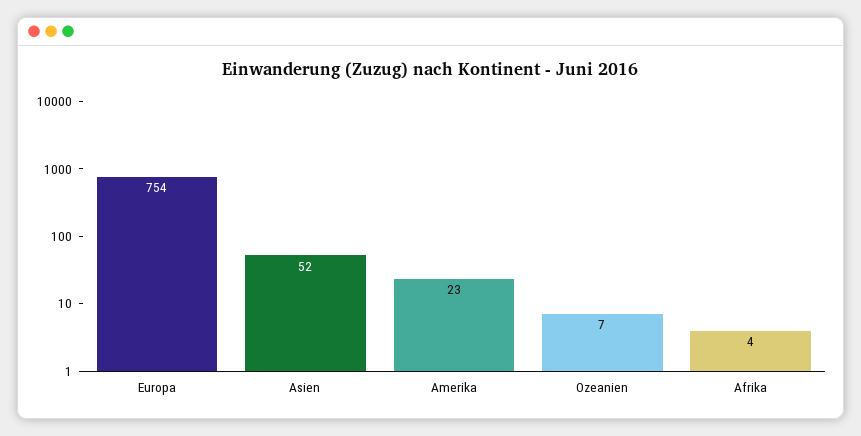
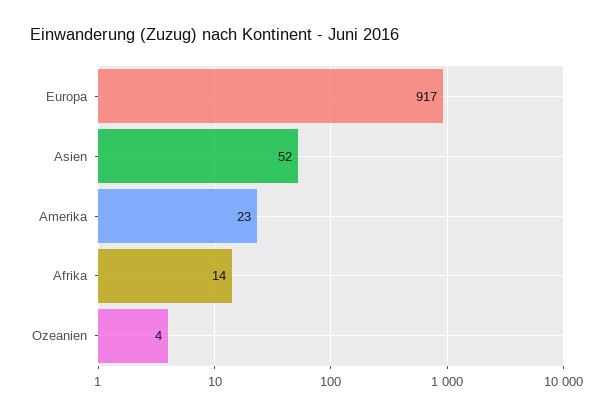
  {
-   "Europa": 754,
+   "Europa": 917,
    "Asien": 52,
    "Amerika": 23,
-   "Ozeanien": 7,
+   "Ozeanien": 4,
-   "Afrika": 4
+   "Afrika": 14
  }

